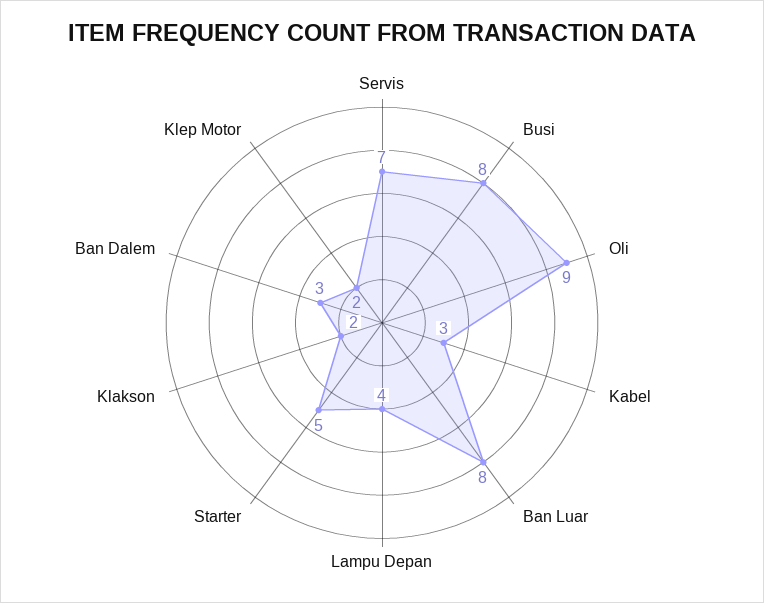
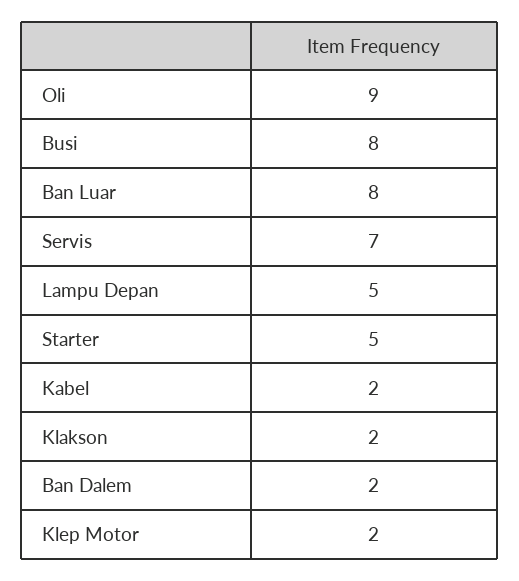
  {
    "Servis": 7,
    "Busi": 8,
    "Oli": 9,
-   "Kabel": 3,
+   "Kabel": 2,
    "Ban Luar": 8,
-   "Lampu Depan": 4,
+   "Lampu Depan": 5,
    "Starter": 5,
    "Klakson": 2,
-   "Ban Dalem": 3,
+   "Ban Dalem": 2,
    "Klep Motor": 2
  }

